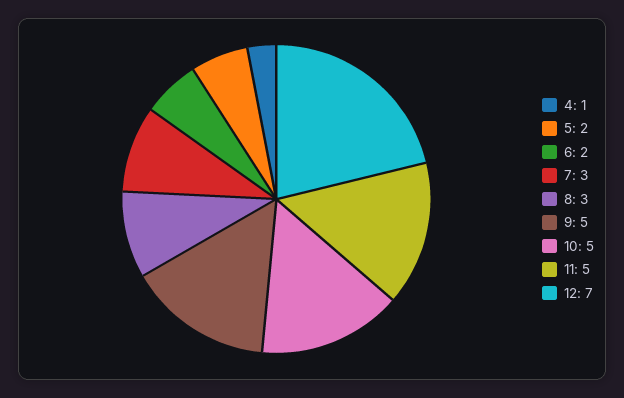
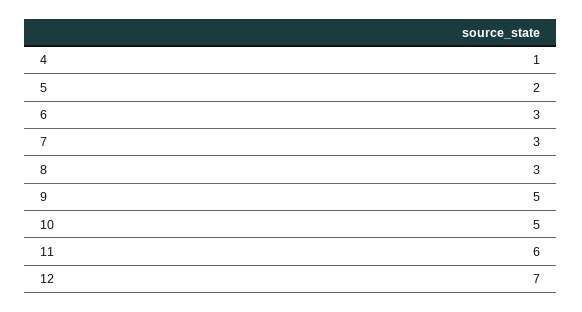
  {
    "4": 1,
    "5": 2,
-   "6": 2,
+   "6": 3,
    "7": 3,
    "8": 3,
    "9": 5,
    "10": 5,
-   "11": 5,
+   "11": 6,
    "12": 7
  }

